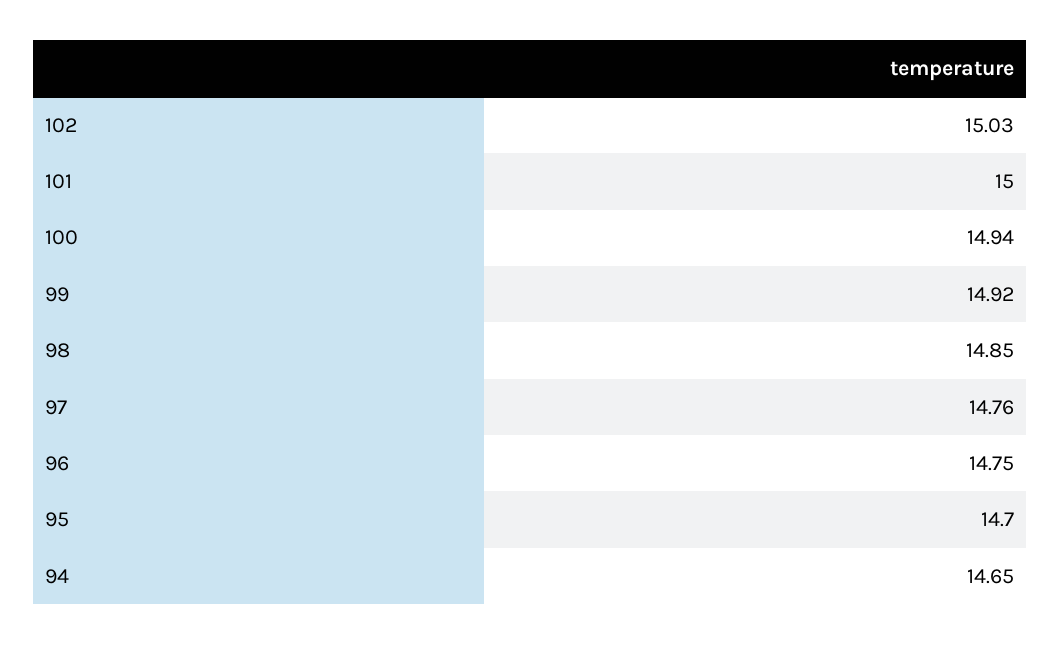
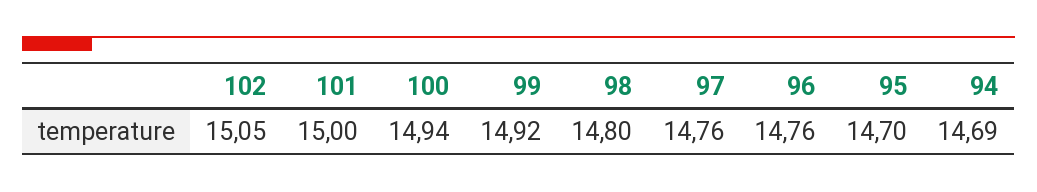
  {
-   "102": 15.03,
+   "102": 15.05,
    "101": 15,
    "100": 14.94,
    "99": 14.92,
-   "98": 14.85,
+   "98": 14.8,
    "97": 14.76,
-   "96": 14.75,
+   "96": 14.76,
    "95": 14.7,
-   "94": 14.65
+   "94": 14.69
  }

